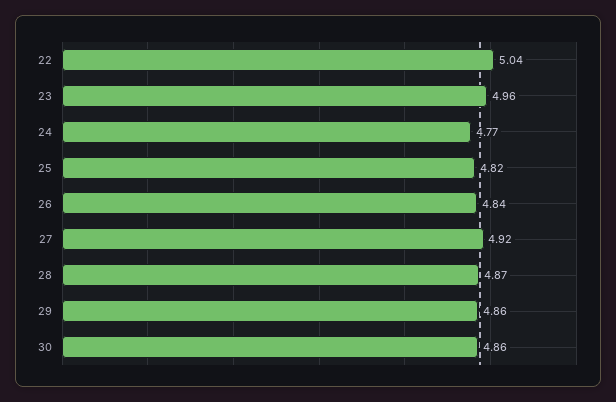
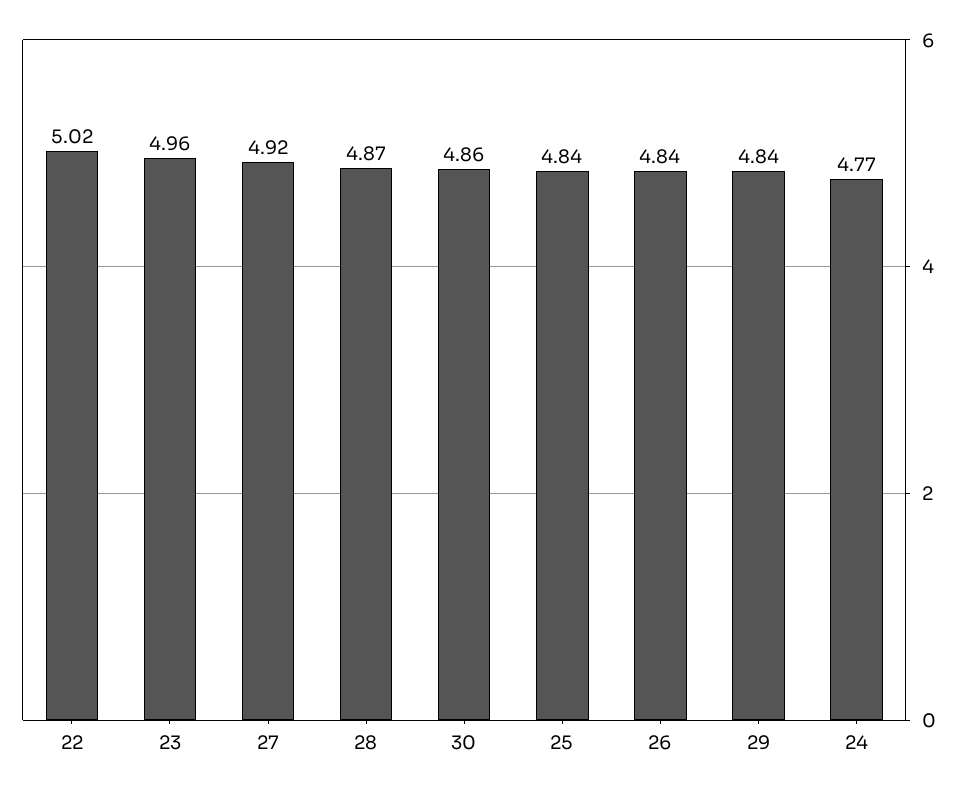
  {
-   "22": 5.04,
+   "22": 5.02,
    "23": 4.96,
    "24": 4.77,
-   "25": 4.82,
+   "25": 4.84,
    "26": 4.84,
    "27": 4.92,
    "28": 4.87,
-   "29": 4.86,
+   "29": 4.84,
    "30": 4.86
  }

